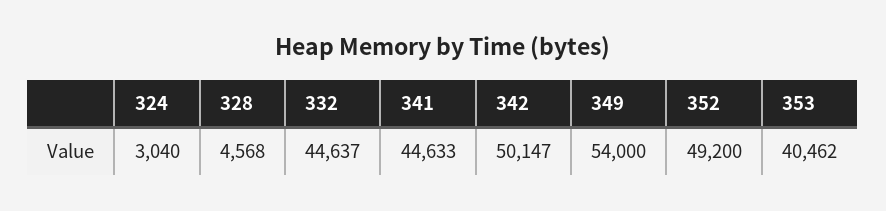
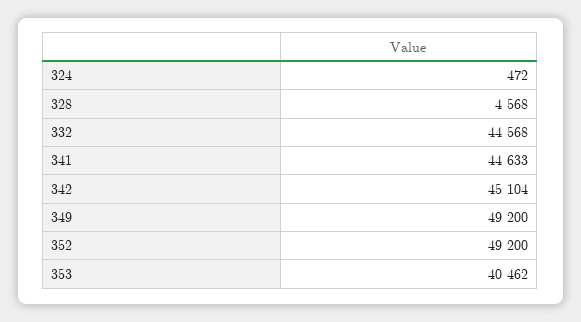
  {
-   "324": 3040,
+   "324": 472,
    "328": 4568,
-   "332": 44637,
+   "332": 44568,
    "341": 44633,
-   "342": 50147,
+   "342": 45104,
-   "349": 54000,
+   "349": 49200,
    "352": 49200,
    "353": 40462
  }

